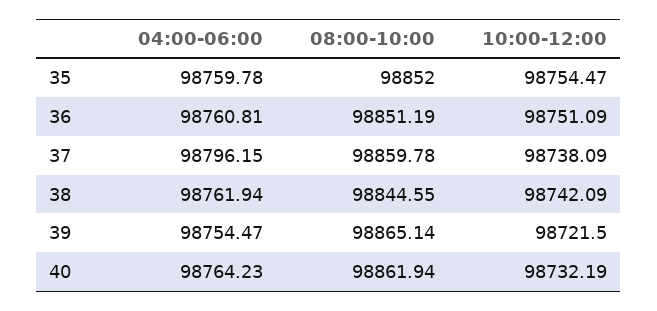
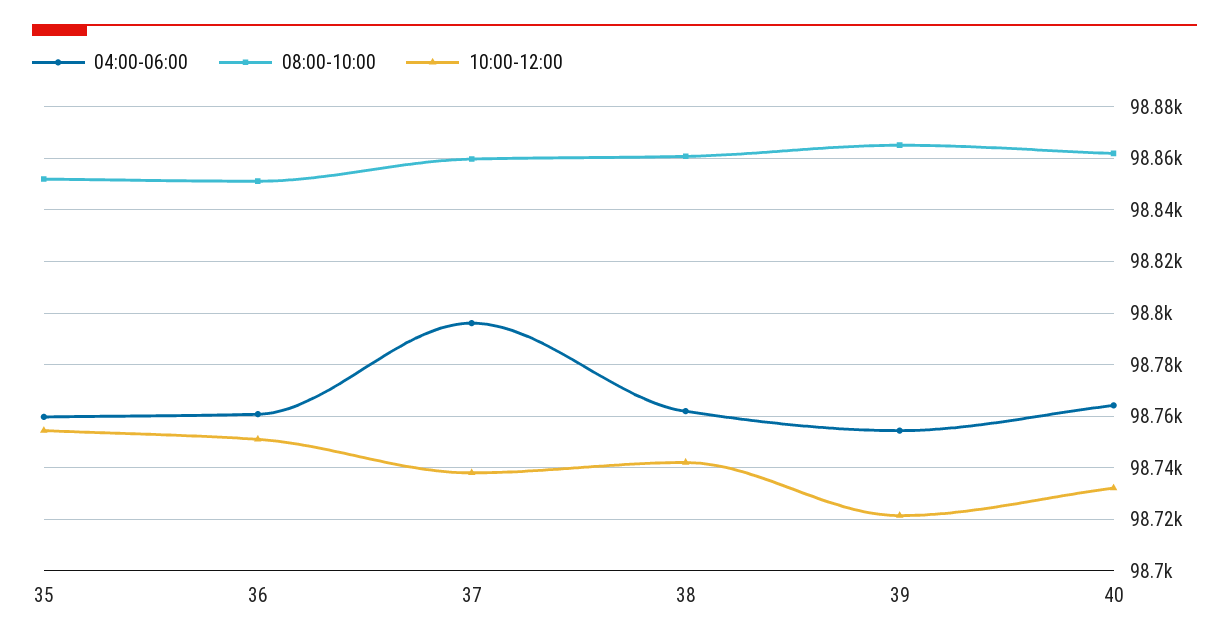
  {
    "04:00-06:00": {
      "35": 98759.78,
      "36": 98760.81,
      "37": 98796.15,
      "38": 98761.94,
      "39": 98754.47,
      "40": 98764.23
    },
    "08:00-10:00": {
      "35": 98852,
      "36": 98851.19,
      "37": 98859.78,
-     "38": 98844.55,
+     "38": 98860,
      "39": 98865.14,
      "40": 98861.94
    },
    "10:00-12:00": {
      "35": 98754.47,
      "36": 98751.09,
      "37": 98738.09,
      "38": 98742.09,
      "39": 98721.5,
      "40": 98732.19
    }
  }

